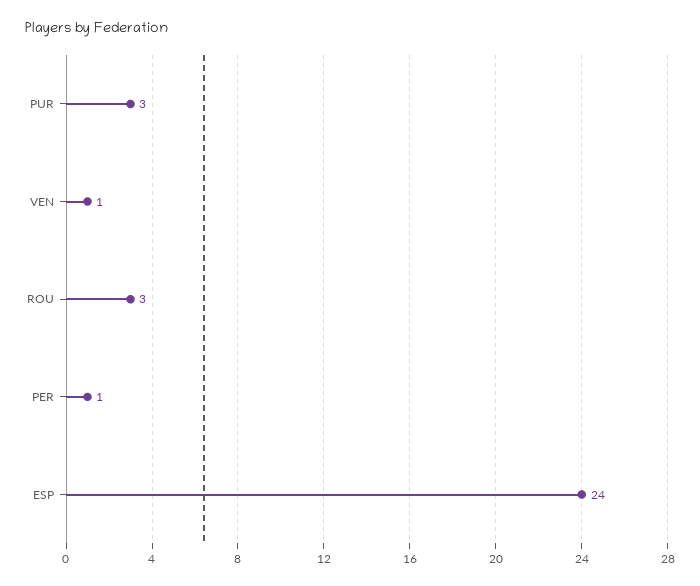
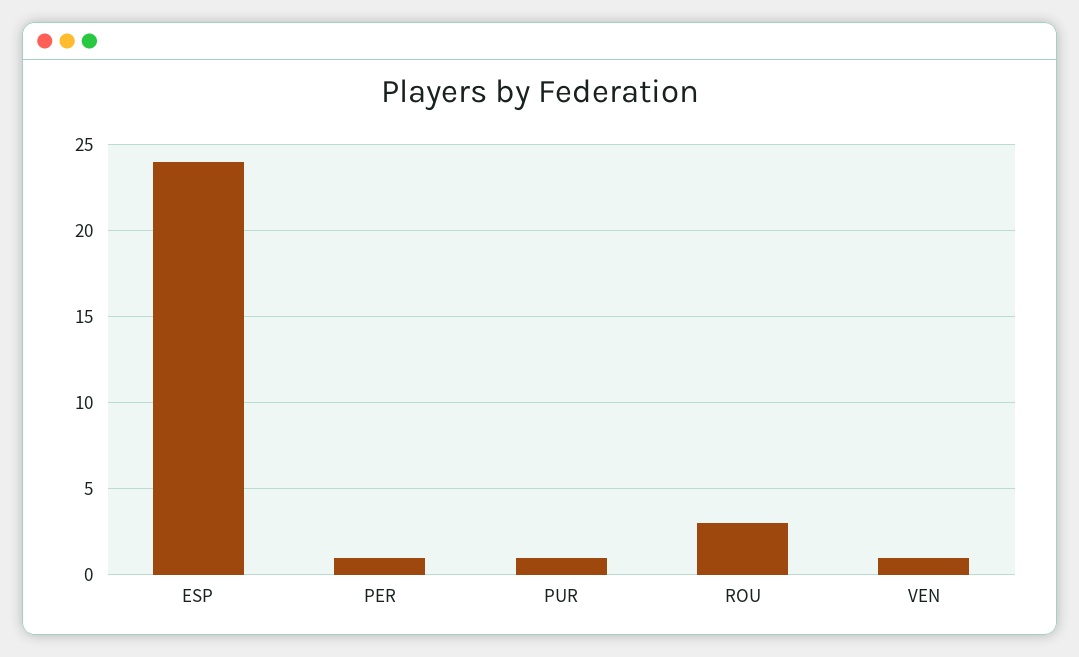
  {
-   "PUR": 3,
+   "PUR": 1,
    "VEN": 1,
    "ROU": 3,
    "PER": 1,
    "ESP": 24
  }

